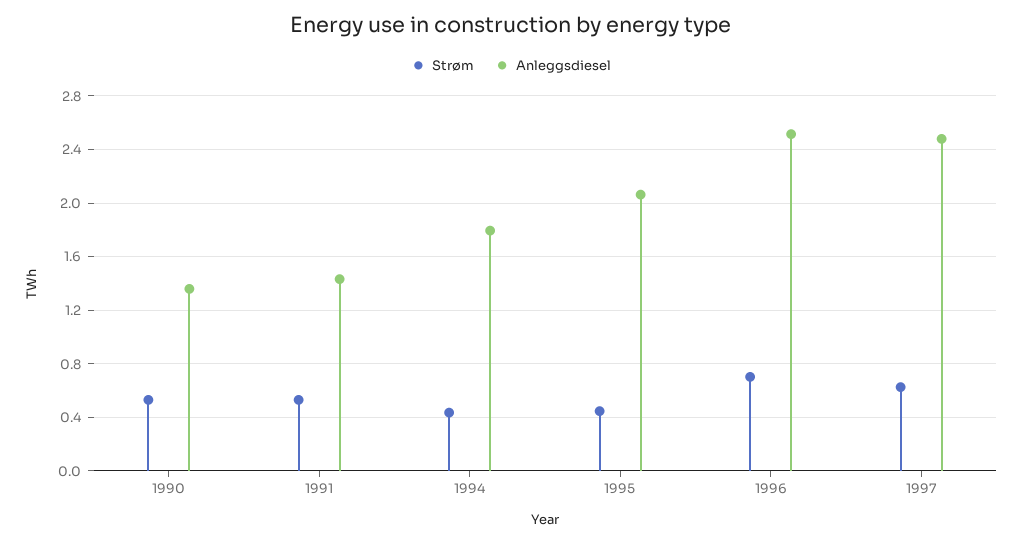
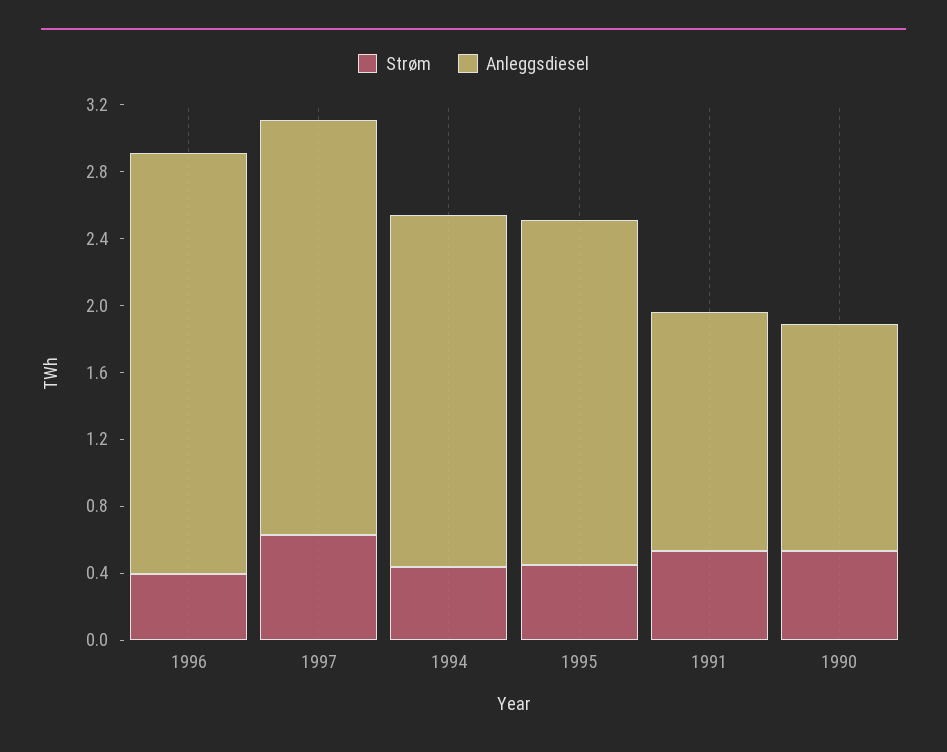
  {
    "Strøm": {
      "1990": 0.55,
      "1991": 0.55,
      "1994": 0.45,
      "1995": 0.45,
-     "1996": 0.7,
+     "1996": 0.4,
      "1997": 0.65
    },
    "Anleggsdiesel": {
      "1990": 1.35,
      "1991": 1.45,
-     "1994": 1.8,
+     "1994": 2.1,
      "1995": 2.05,
      "1996": 2.5,
      "1997": 2.5
    }
  }

